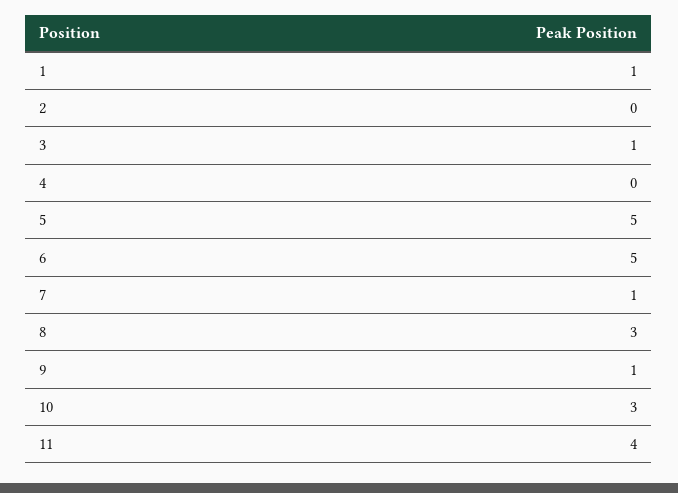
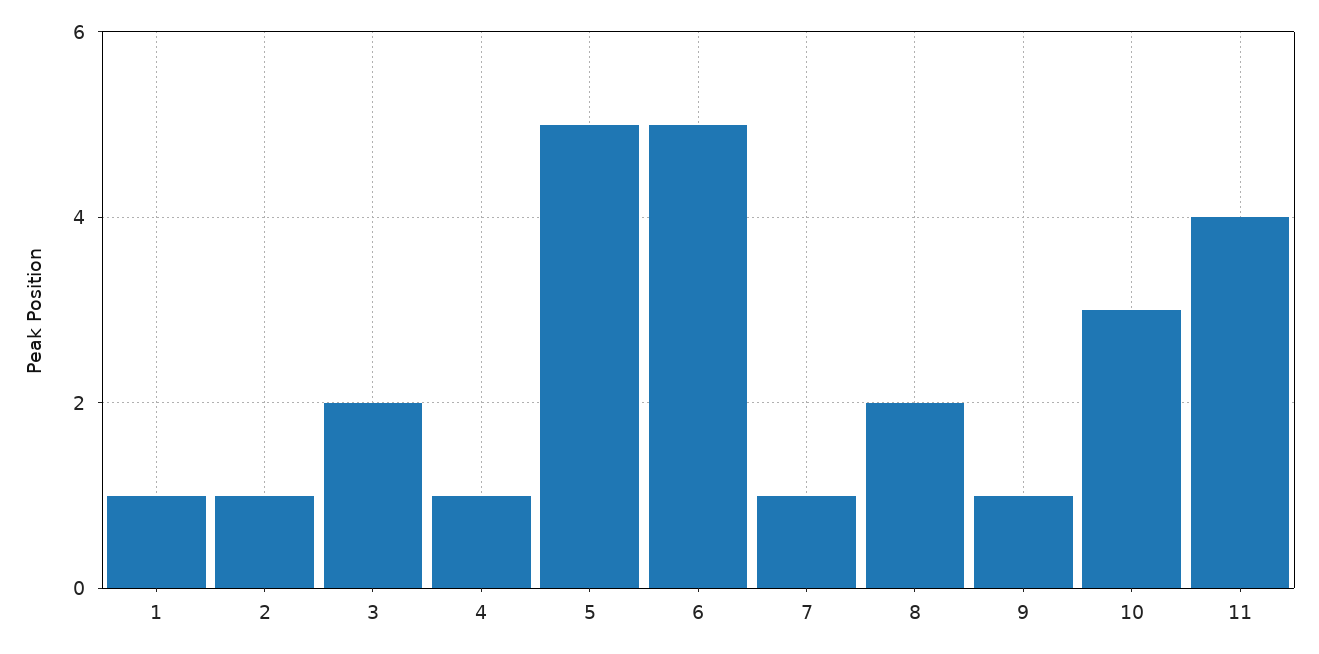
  {
    "1": 1,
-   "2": 0,
+   "2": 1,
-   "3": 1,
+   "3": 2,
-   "4": 0,
+   "4": 1,
    "5": 5,
    "6": 5,
    "7": 1,
-   "8": 3,
+   "8": 2,
    "9": 1,
    "10": 3,
    "11": 4
  }

